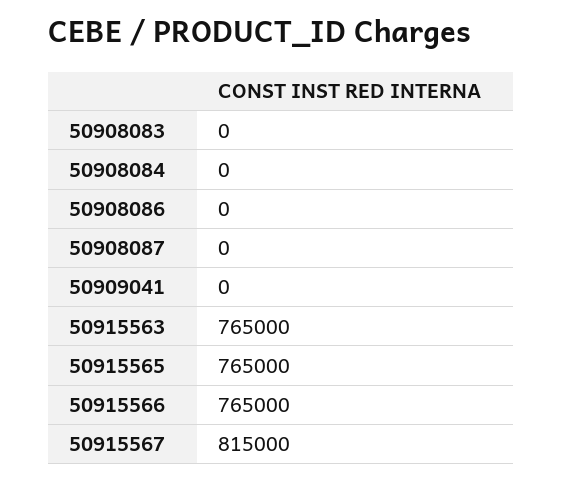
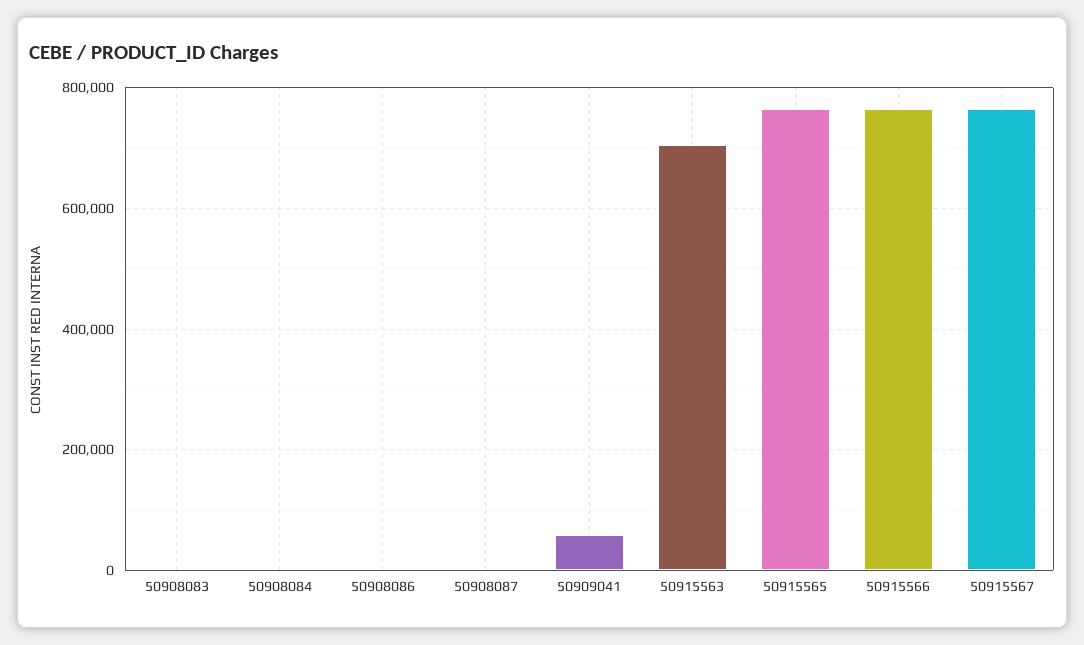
  {
    "50908083": 0,
    "50908084": 0,
    "50908086": 0,
    "50908087": 0,
-   "50909041": 0,
+   "50909041": 60000,
-   "50915563": 765000,
+   "50915563": 700000,
    "50915565": 765000,
    "50915566": 765000,
-   "50915567": 815000
+   "50915567": 760000
  }

